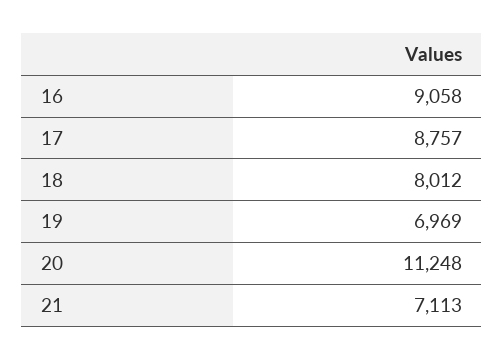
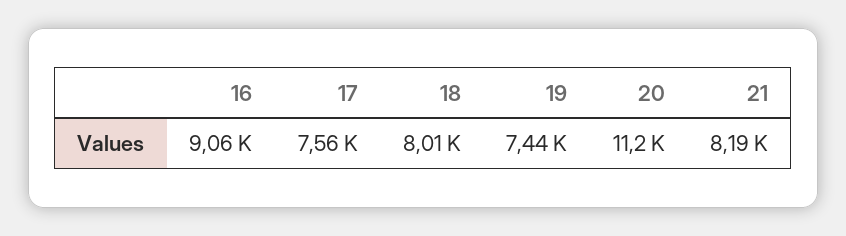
  {
    "16": 9058,
-   "17": 8757,
+   "17": 7560,
    "18": 8012,
-   "19": 6969,
+   "19": 7440,
    "20": 11248,
-   "21": 7113
+   "21": 8190
  }

